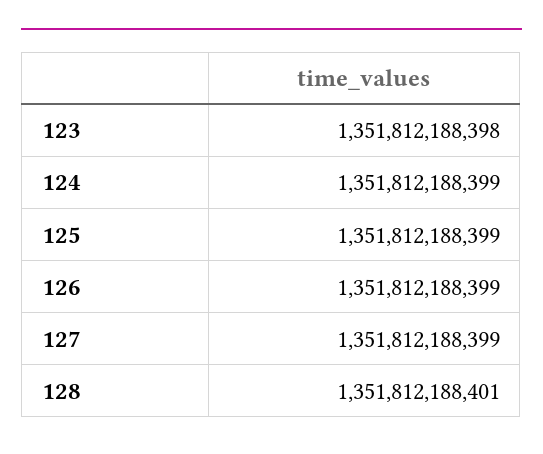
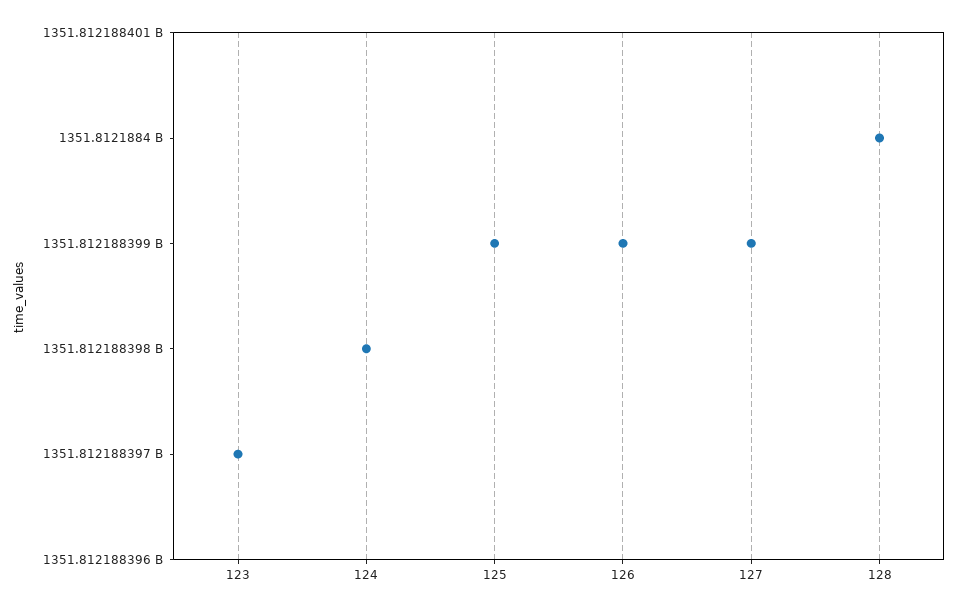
  {
-   "123": 1351812188398,
+   "123": 1351812188397,
-   "124": 1351812188399,
+   "124": 1351812188398,
    "125": 1351812188399,
    "126": 1351812188399,
    "127": 1351812188399,
-   "128": 1351812188401
+   "128": 1351812188400
  }

